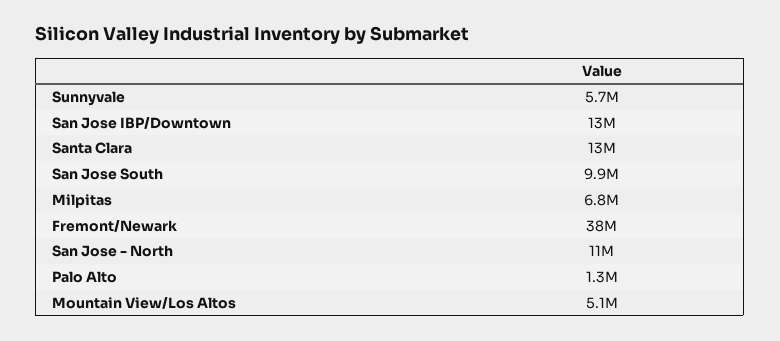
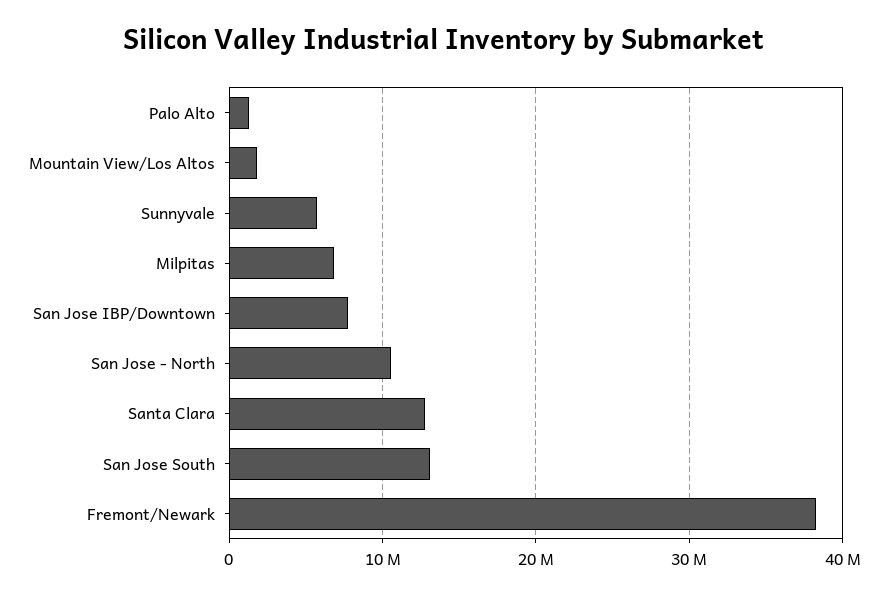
  {
    "Sunnyvale": 5700000,
-   "San Jose IBP/Downtown": 13000000,
+   "San Jose IBP/Downtown": 8000000,
    "Santa Clara": 13000000,
-   "San Jose South": 9900000,
+   "San Jose South": 13000000,
    "Milpitas": 6800000,
    "Fremont/Newark": 38000000,
    "San Jose - North": 11000000,
    "Palo Alto": 1300000,
-   "Mountain View/Los Altos": 5100000
+   "Mountain View/Los Altos": 2000000
  }

